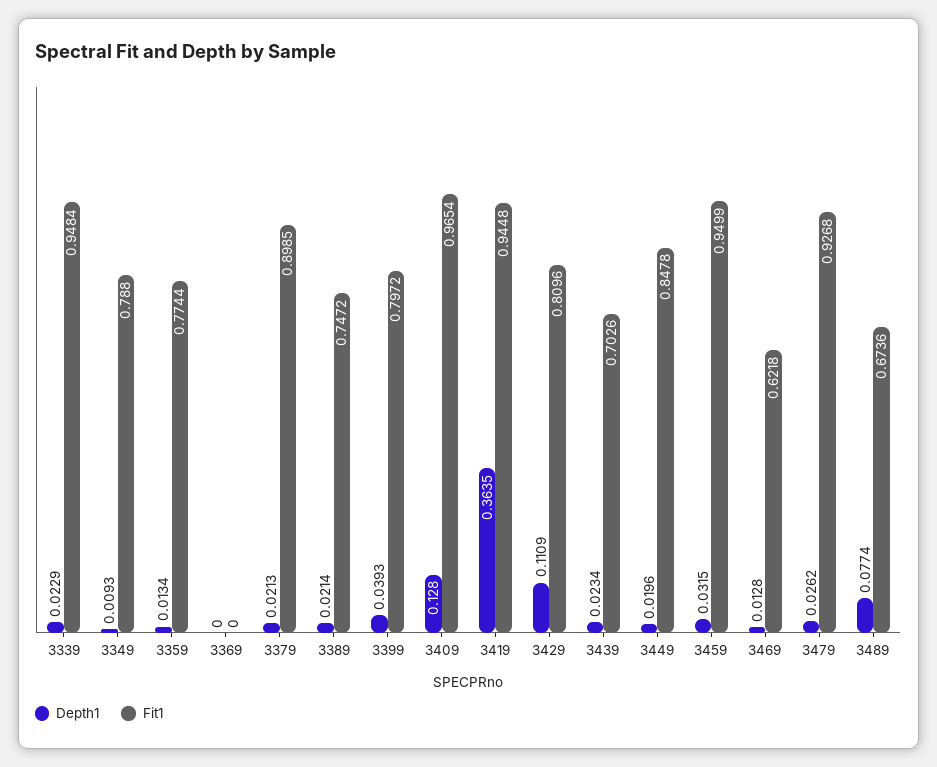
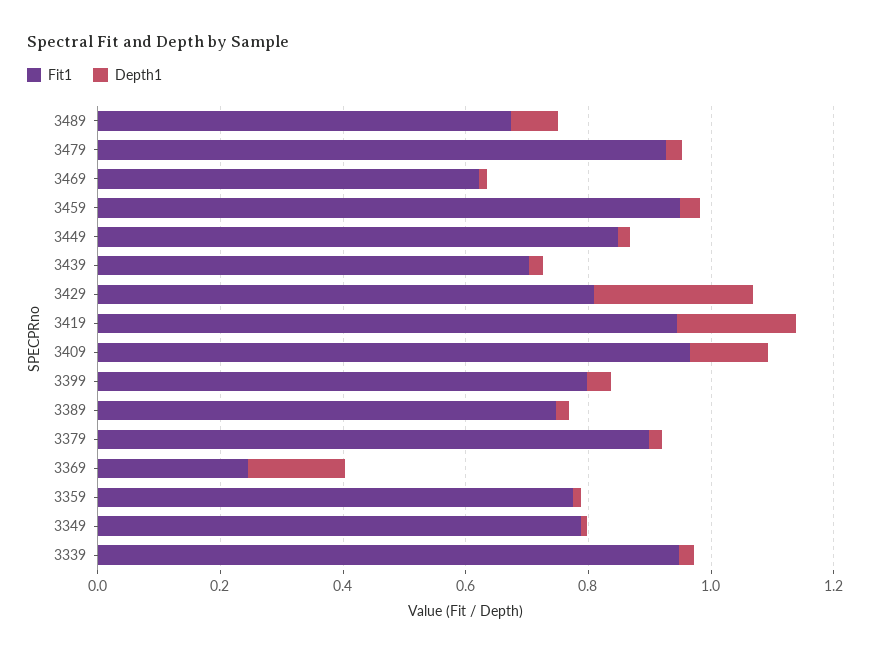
  {
    "Depth1": {
      "3339": 0.0229,
      "3349": 0.0093,
      "3359": 0.0134,
-     "3369": 0,
+     "3369": 0.15,
      "3379": 0.0213,
      "3389": 0.0214,
      "3399": 0.0393,
      "3409": 0.128,
-     "3419": 0.3635,
+     "3419": 0.2,
-     "3429": 0.1109,
+     "3429": 0.25,
      "3439": 0.0234,
      "3449": 0.0196,
      "3459": 0.0315,
      "3469": 0.0128,
      "3479": 0.0262,
      "3489": 0.0774
    },
    "Fit1": {
      "3339": 0.9484,
      "3349": 0.788,
      "3359": 0.7744,
-     "3369": 0,
+     "3369": 0.25,
      "3379": 0.8985,
      "3389": 0.7472,
      "3399": 0.7972,
      "3409": 0.9654,
      "3419": 0.9448,
      "3429": 0.8096,
      "3439": 0.7026,
      "3449": 0.8478,
      "3459": 0.9499,
      "3469": 0.6218,
      "3479": 0.9268,
      "3489": 0.6736
    }
  }

